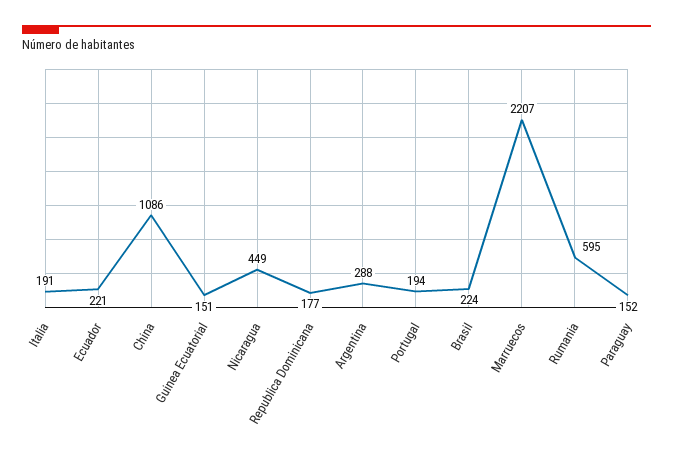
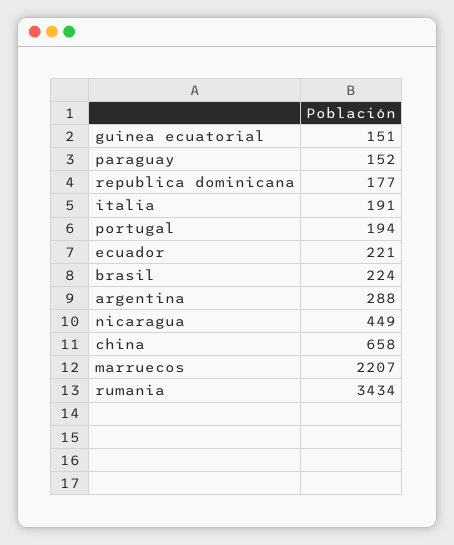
  {
    "Italia": 191,
    "Ecuador": 221,
-   "China": 1086,
+   "China": 658,
    "Guinea Ecuatorial": 151,
    "Nicaragua": 449,
    "Republica Dominicana": 177,
    "Argentina": 288,
    "Portugal": 194,
    "Brasil": 224,
    "Marruecos": 2207,
-   "Rumania": 595,
+   "Rumania": 3434,
    "Paraguay": 152
  }

